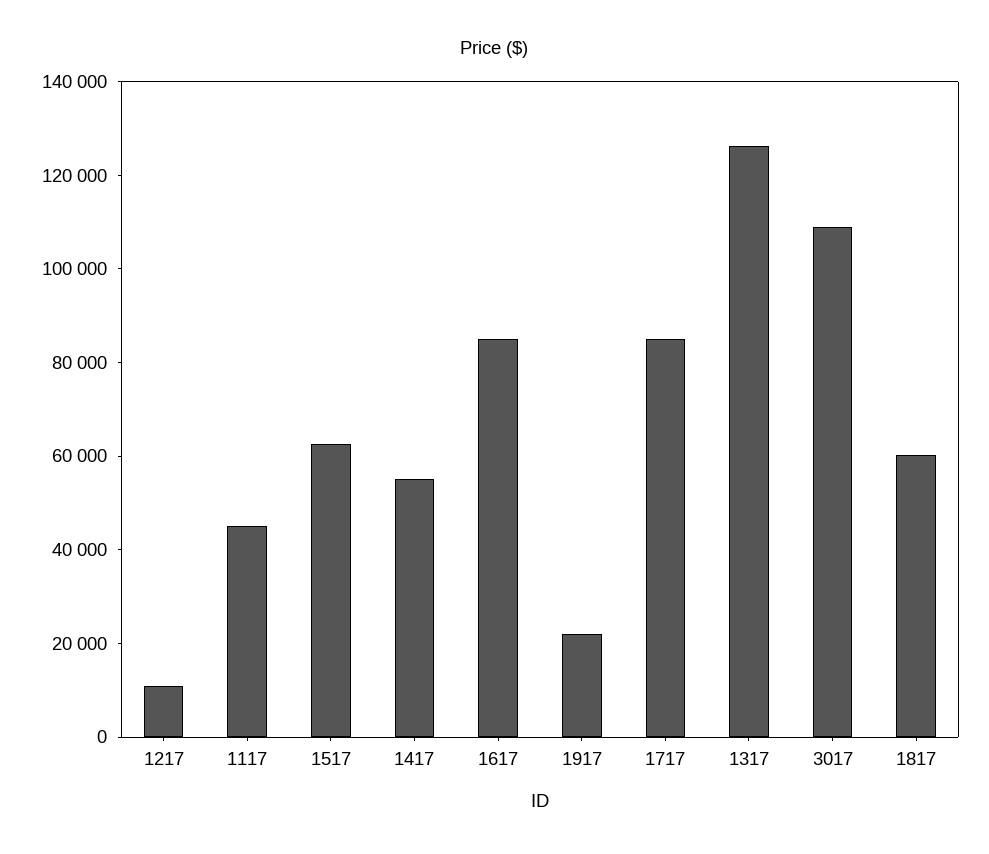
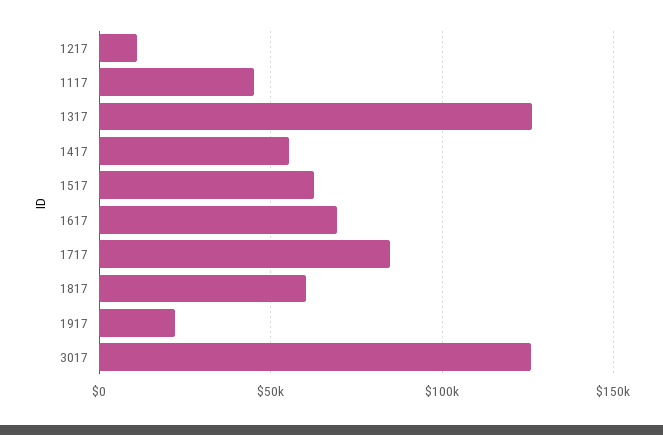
  {
    "1217": 10000,
    "1117": 45000,
    "1517": 65000,
    "1417": 55000,
-   "1617": 85000,
+   "1617": 70000,
    "1917": 20000,
    "1717": 85000,
    "1317": 125000,
-   "3017": 110000,
+   "3017": 125000,
    "1817": 60000
  }

